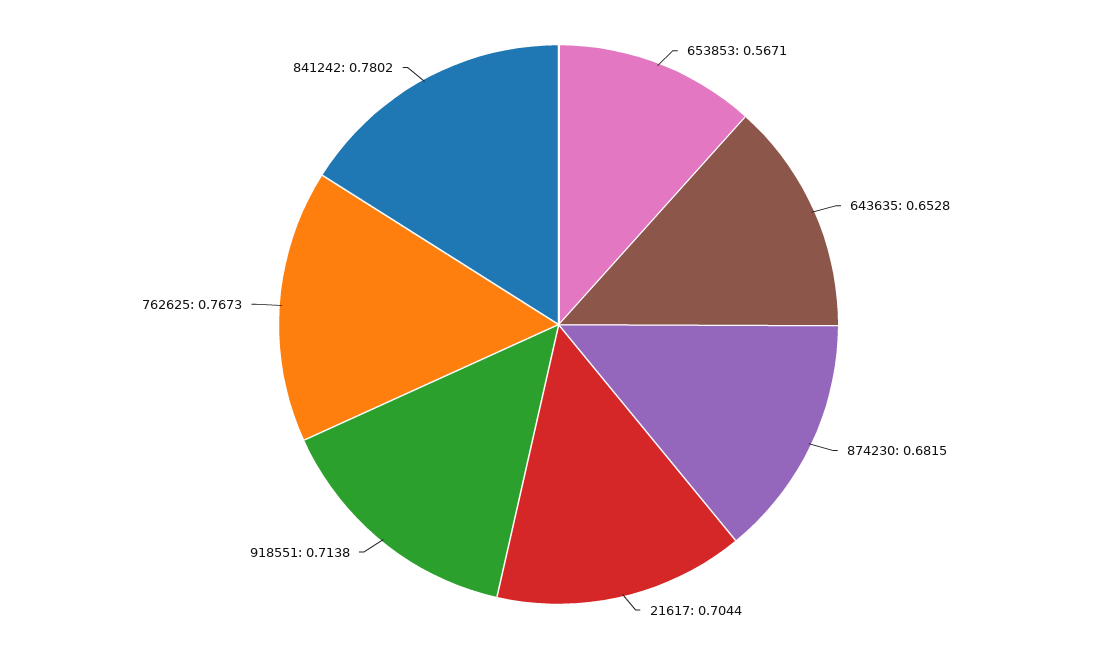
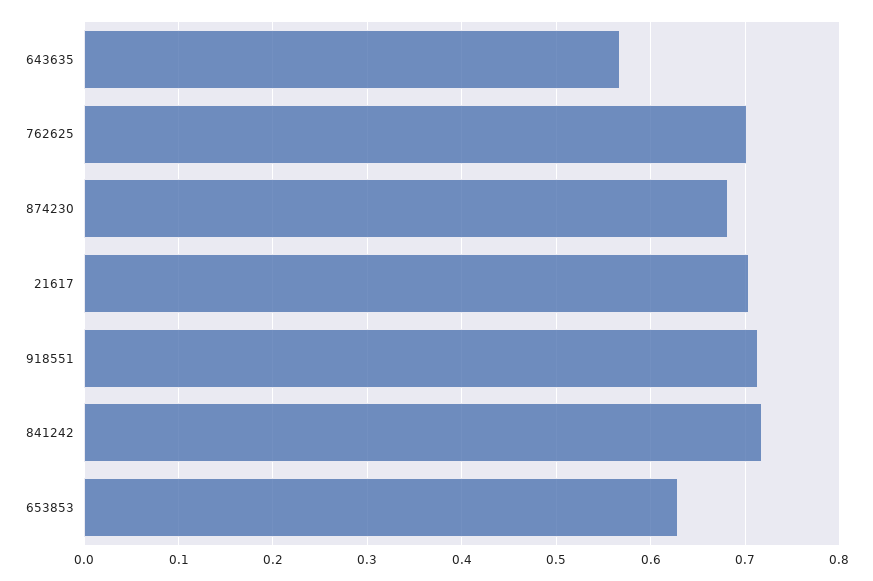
  {
-   "653853": 0.5671,
+   "653853": 0.63,
-   "643635": 0.6528,
+   "643635": 0.57,
    "874230": 0.6815,
    "21617": 0.7044,
    "918551": 0.7138,
-   "762625": 0.7673,
+   "762625": 0.7,
-   "841242": 0.7802
+   "841242": 0.72
  }

